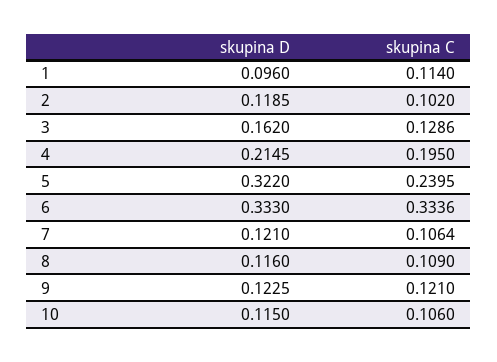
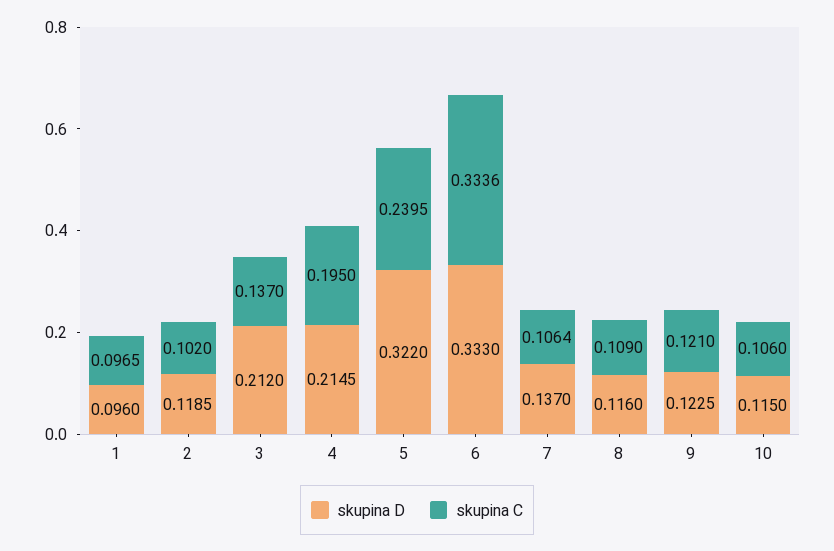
  {
    "skupina D": {
      "1": 0.096,
      "2": 0.1185,
-     "3": 0.162,
+     "3": 0.212,
      "4": 0.2145,
      "5": 0.322,
      "6": 0.333,
-     "7": 0.121,
+     "7": 0.137,
      "8": 0.116,
      "9": 0.1225,
      "10": 0.115
    },
    "skupina C": {
-     "1": 0.114,
+     "1": 0.0965,
      "2": 0.102,
-     "3": 0.1286,
+     "3": 0.137,
      "4": 0.195,
      "5": 0.2395,
      "6": 0.3336,
      "7": 0.1064,
      "8": 0.109,
      "9": 0.121,
      "10": 0.106
    }
  }

